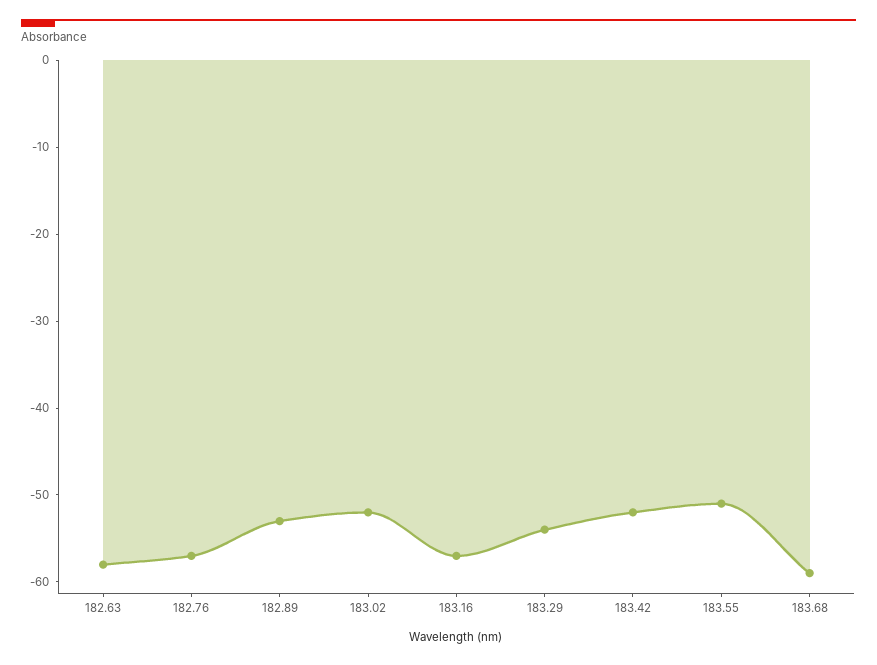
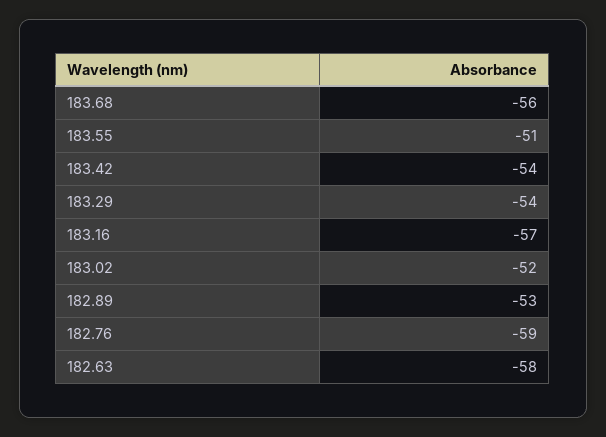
  {
    "182.63": -58,
-   "182.76": -57,
+   "182.76": -59,
    "182.89": -53,
    "183.02": -52,
    "183.16": -57,
    "183.29": -54,
-   "183.42": -52,
+   "183.42": -54,
    "183.55": -51,
-   "183.68": -59
+   "183.68": -56
  }

